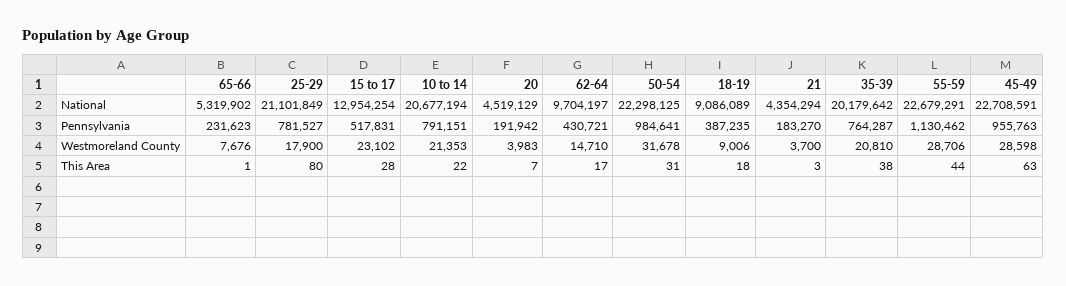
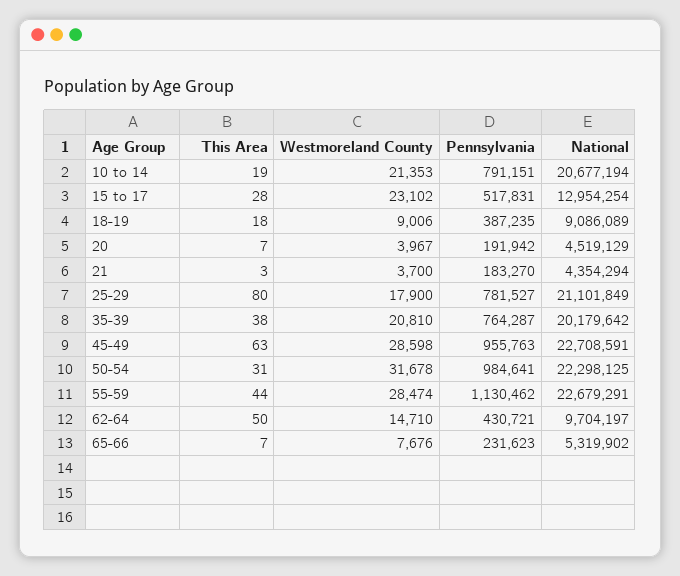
  {
    "65-66": {
      "National": 5319902,
      "Pennsylvania": 231623,
      "Westmoreland County": 7676,
-     "This Area": 1
+     "This Area": 7
    },
    "25-29": {
      "National": 21101849,
      "Pennsylvania": 781527,
      "Westmoreland County": 17900,
      "This Area": 80
    },
    "15 to 17": {
      "National": 12954254,
      "Pennsylvania": 517831,
      "Westmoreland County": 23102,
      "This Area": 28
    },
    "10 to 14": {
      "National": 20677194,
      "Pennsylvania": 791151,
      "Westmoreland County": 21353,
-     "This Area": 22
+     "This Area": 19
    },
    "20": {
      "National": 4519129,
      "Pennsylvania": 191942,
-     "Westmoreland County": 3983,
+     "Westmoreland County": 3967,
      "This Area": 7
    },
    "62-64": {
      "National": 9704197,
      "Pennsylvania": 430721,
      "Westmoreland County": 14710,
-     "This Area": 17
+     "This Area": 50
    },
    "50-54": {
      "National": 22298125,
      "Pennsylvania": 984641,
      "Westmoreland County": 31678,
      "This Area": 31
    },
    "18-19": {
      "National": 9086089,
      "Pennsylvania": 387235,
      "Westmoreland County": 9006,
      "This Area": 18
    },
    "21": {
      "National": 4354294,
      "Pennsylvania": 183270,
      "Westmoreland County": 3700,
      "This Area": 3
    },
    "35-39": {
      "National": 20179642,
      "Pennsylvania": 764287,
      "Westmoreland County": 20810,
      "This Area": 38
    },
    "55-59": {
      "National": 22679291,
      "Pennsylvania": 1130462,
-     "Westmoreland County": 28706,
+     "Westmoreland County": 28474,
      "This Area": 44
    },
    "45-49": {
      "National": 22708591,
      "Pennsylvania": 955763,
      "Westmoreland County": 28598,
      "This Area": 63
    }
  }

